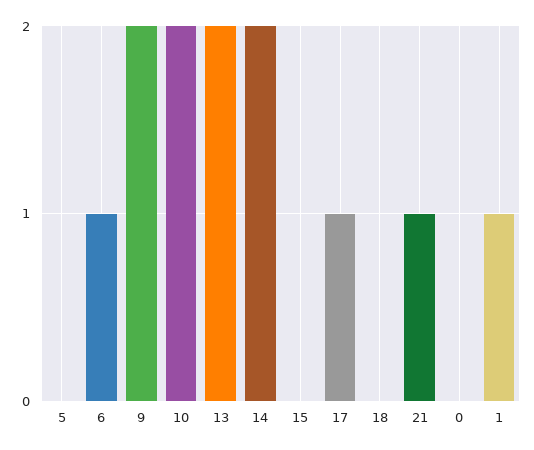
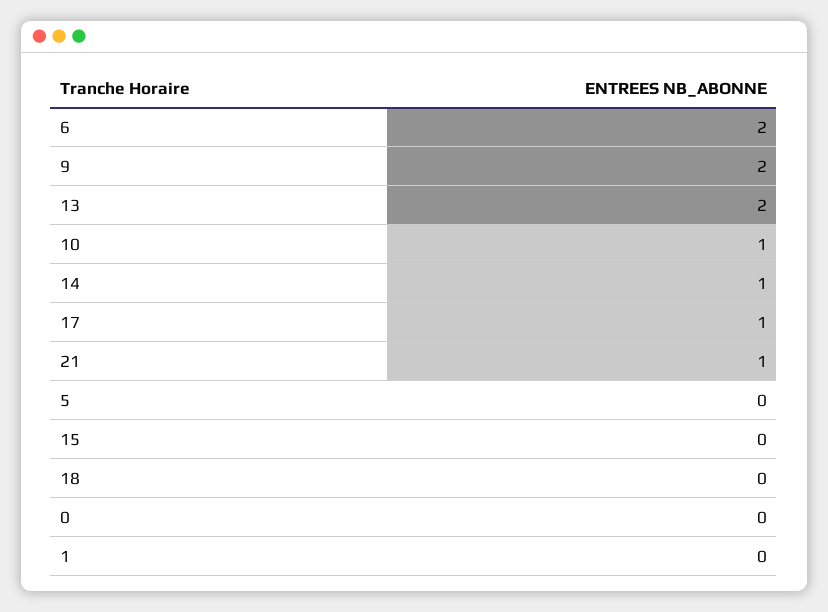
  {
    "5": 0,
-   "6": 1,
+   "6": 2,
    "9": 2,
-   "10": 2,
+   "10": 1,
    "13": 2,
-   "14": 2,
+   "14": 1,
    "15": 0,
    "17": 1,
    "18": 0,
    "21": 1,
    "0": 0,
-   "1": 1
+   "1": 0
  }

